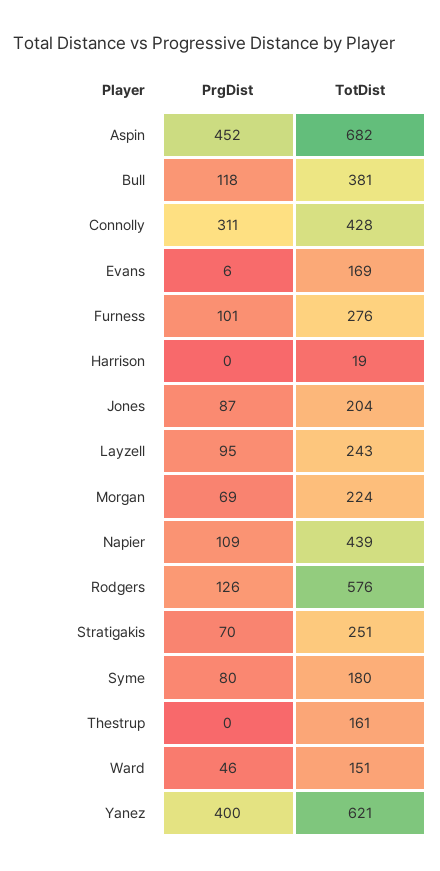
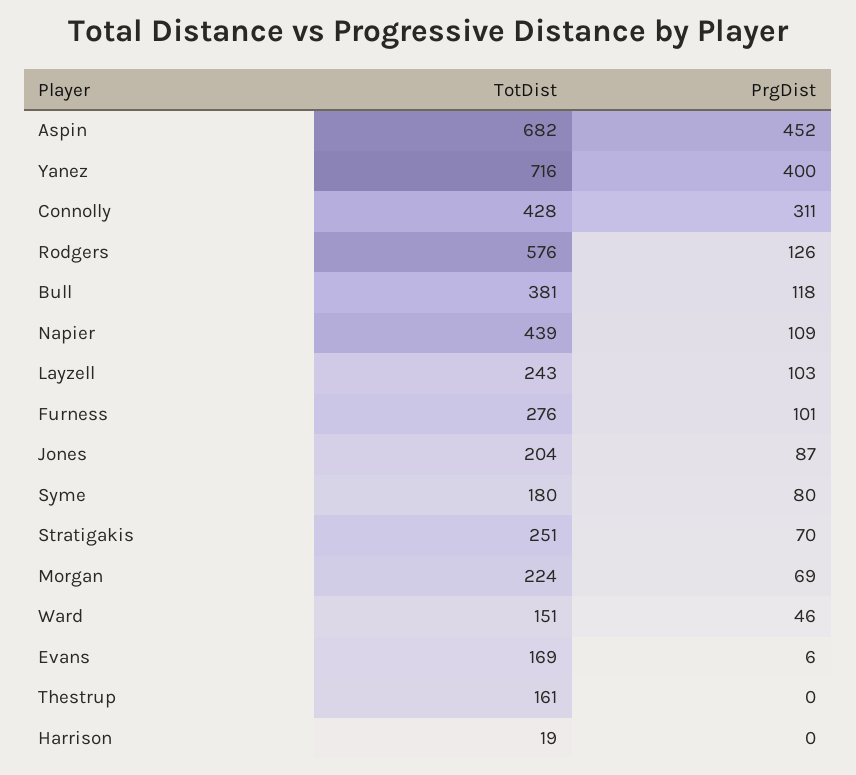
  {
    "PrgDist": {
      "Aspin": 452,
      "Bull": 118,
      "Connolly": 311,
      "Evans": 6,
      "Furness": 101,
      "Harrison": 0,
      "Jones": 87,
-     "Layzell": 95,
+     "Layzell": 103,
      "Morgan": 69,
      "Napier": 109,
      "Rodgers": 126,
      "Stratigakis": 70,
      "Syme": 80,
      "Thestrup": 0,
      "Ward": 46,
      "Yanez": 400
    },
    "TotDist": {
      "Aspin": 682,
      "Bull": 381,
      "Connolly": 428,
      "Evans": 169,
      "Furness": 276,
      "Harrison": 19,
      "Jones": 204,
      "Layzell": 243,
      "Morgan": 224,
      "Napier": 439,
      "Rodgers": 576,
      "Stratigakis": 251,
      "Syme": 180,
      "Thestrup": 161,
      "Ward": 151,
-     "Yanez": 621
+     "Yanez": 716
    }
  }

